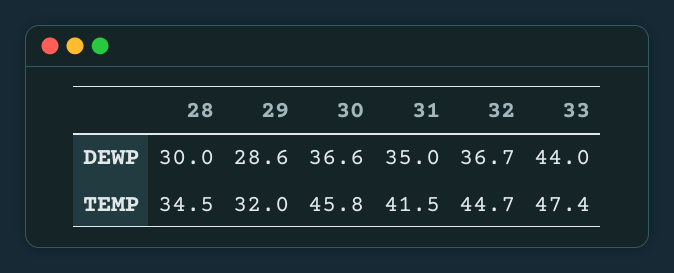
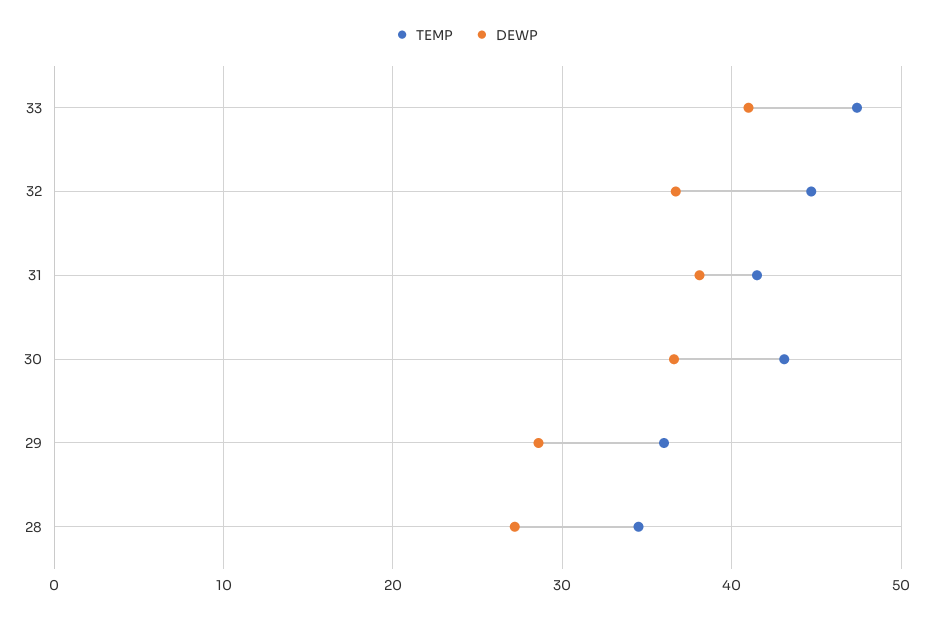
  {
    "DEWP": {
-     "28": 30,
+     "28": 27,
      "29": 28.6,
      "30": 36.6,
-     "31": 35,
+     "31": 38,
      "32": 36.7,
-     "33": 44
+     "33": 41
    },
    "TEMP": {
      "28": 34.5,
-     "29": 32,
+     "29": 36,
-     "30": 45.8,
+     "30": 43,
      "31": 41.5,
      "32": 44.7,
      "33": 47.4
    }
  }

